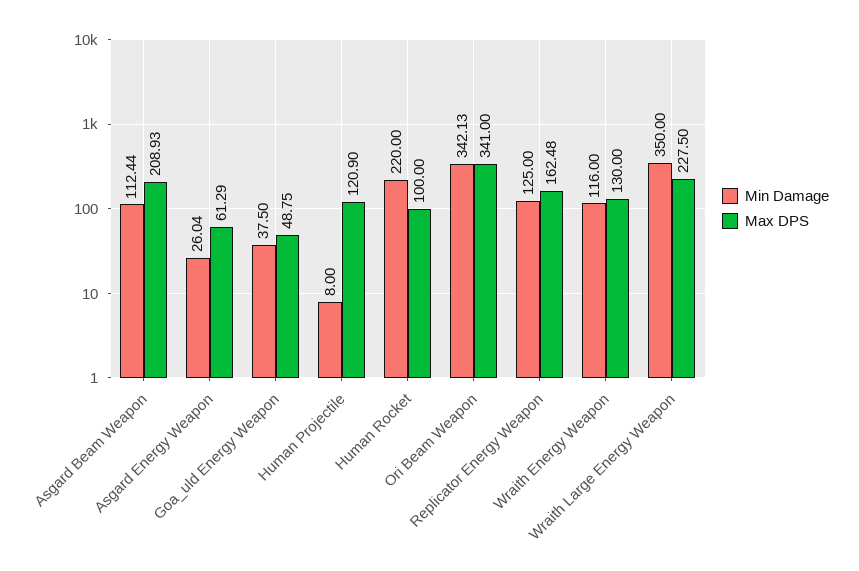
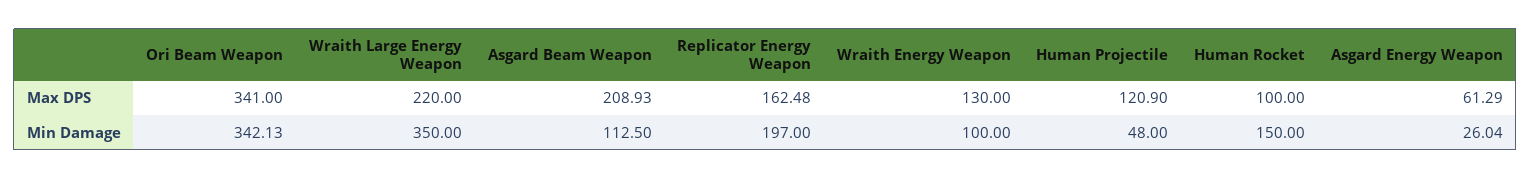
  {
    "Min Damage": {
-     "Asgard Beam Weapon": 112.44,
+     "Asgard Beam Weapon": 112.5,
      "Asgard Energy Weapon": 26.04,
-     "Goa_uld Energy Weapon": 37.5,
-     "Human Projectile": 8,
+     "Human Projectile": 48,
-     "Human Rocket": 220,
+     "Human Rocket": 150,
      "Ori Beam Weapon": 342.13,
-     "Replicator Energy Weapon": 125,
+     "Replicator Energy Weapon": 197,
-     "Wraith Energy Weapon": 116,
+     "Wraith Energy Weapon": 100,
      "Wraith Large Energy Weapon": 350
    },
    "Max DPS": {
      "Asgard Beam Weapon": 208.93,
      "Asgard Energy Weapon": 61.29,
-     "Goa_uld Energy Weapon": 48.75,
      "Human Projectile": 120.9,
      "Human Rocket": 100,
      "Ori Beam Weapon": 341,
      "Replicator Energy Weapon": 162.48,
      "Wraith Energy Weapon": 130,
-     "Wraith Large Energy Weapon": 227.5
+     "Wraith Large Energy Weapon": 220
    }
  }

